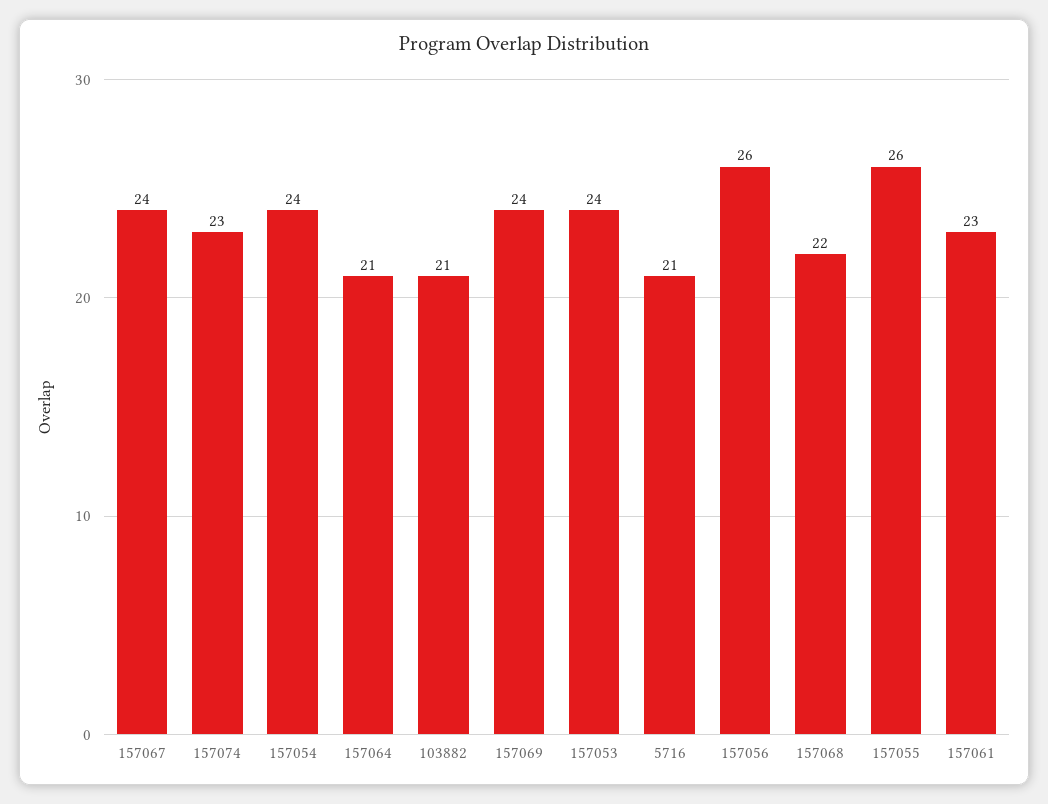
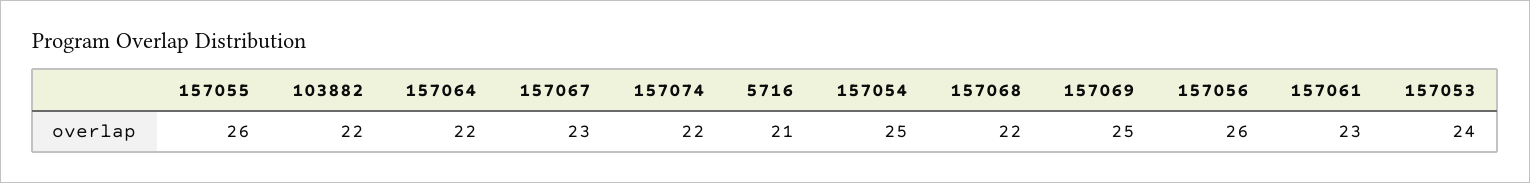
  {
-   "157067": 24,
+   "157067": 23,
-   "157074": 23,
+   "157074": 22,
-   "157054": 24,
+   "157054": 25,
-   "157064": 21,
+   "157064": 22,
-   "103882": 21,
+   "103882": 22,
-   "157069": 24,
+   "157069": 25,
    "157053": 24,
    "5716": 21,
    "157056": 26,
    "157068": 22,
    "157055": 26,
    "157061": 23
  }

